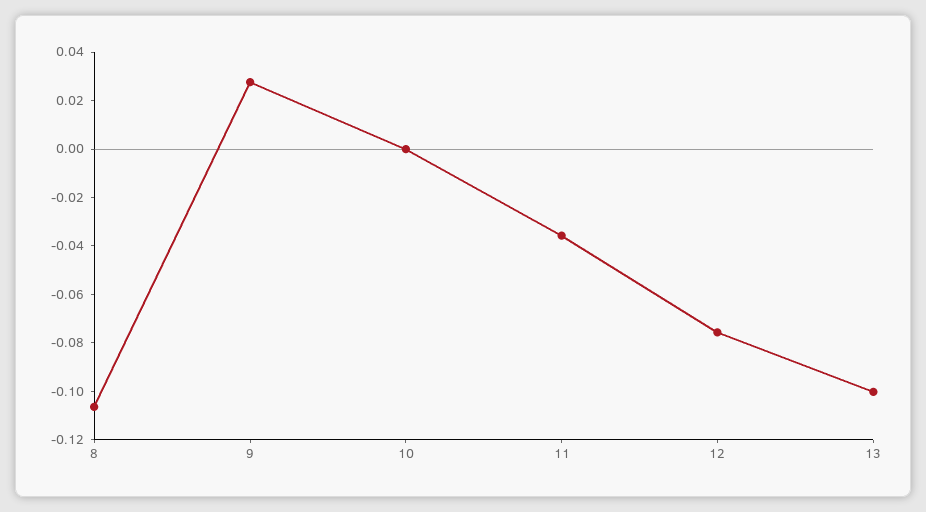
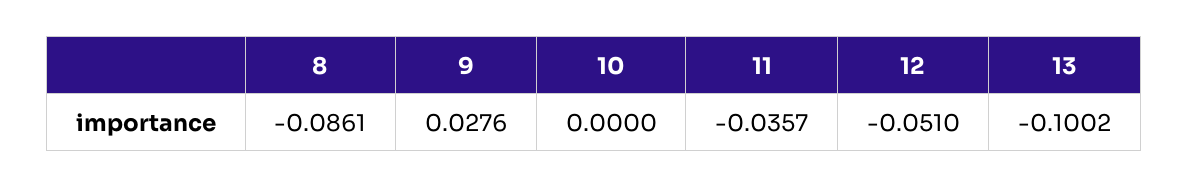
  {
-   "8": -0.105,
+   "8": -0.0861,
    "9": 0.0276,
    "10": 0,
    "11": -0.0357,
-   "12": -0.075,
+   "12": -0.051,
    "13": -0.1002
  }

